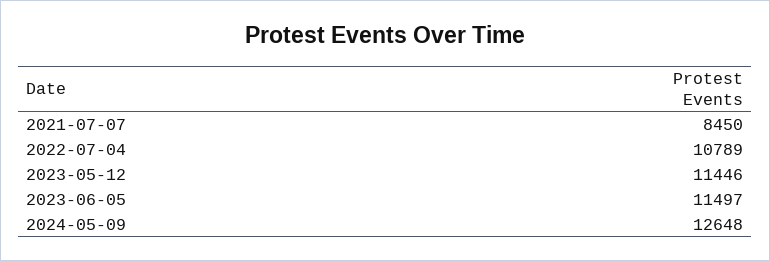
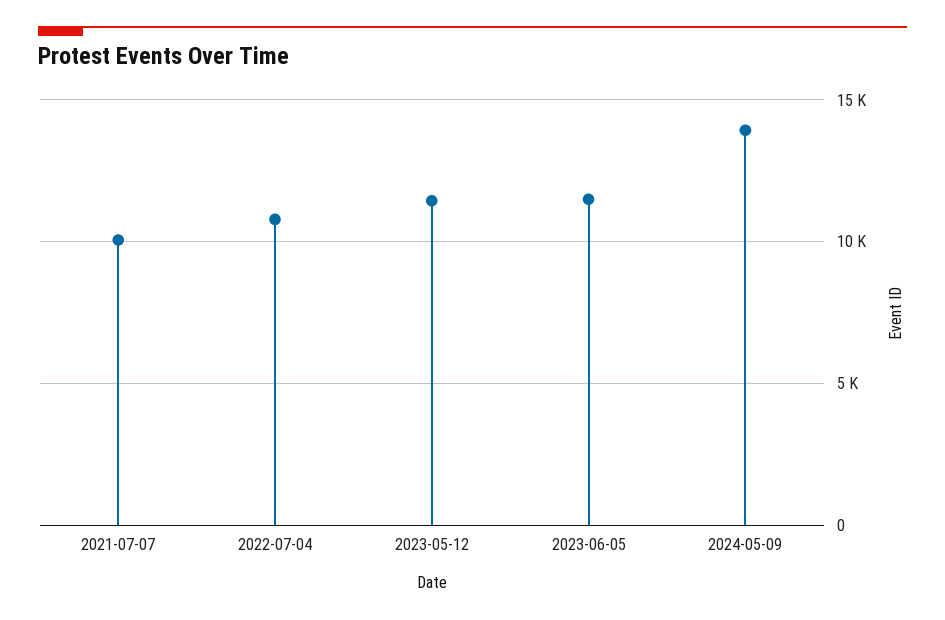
  {
-   "2021-07-07": 8450,
+   "2021-07-07": 10000,
    "2022-07-04": 10789,
    "2023-05-12": 11446,
    "2023-06-05": 11497,
-   "2024-05-09": 12648
+   "2024-05-09": 14000
  }

